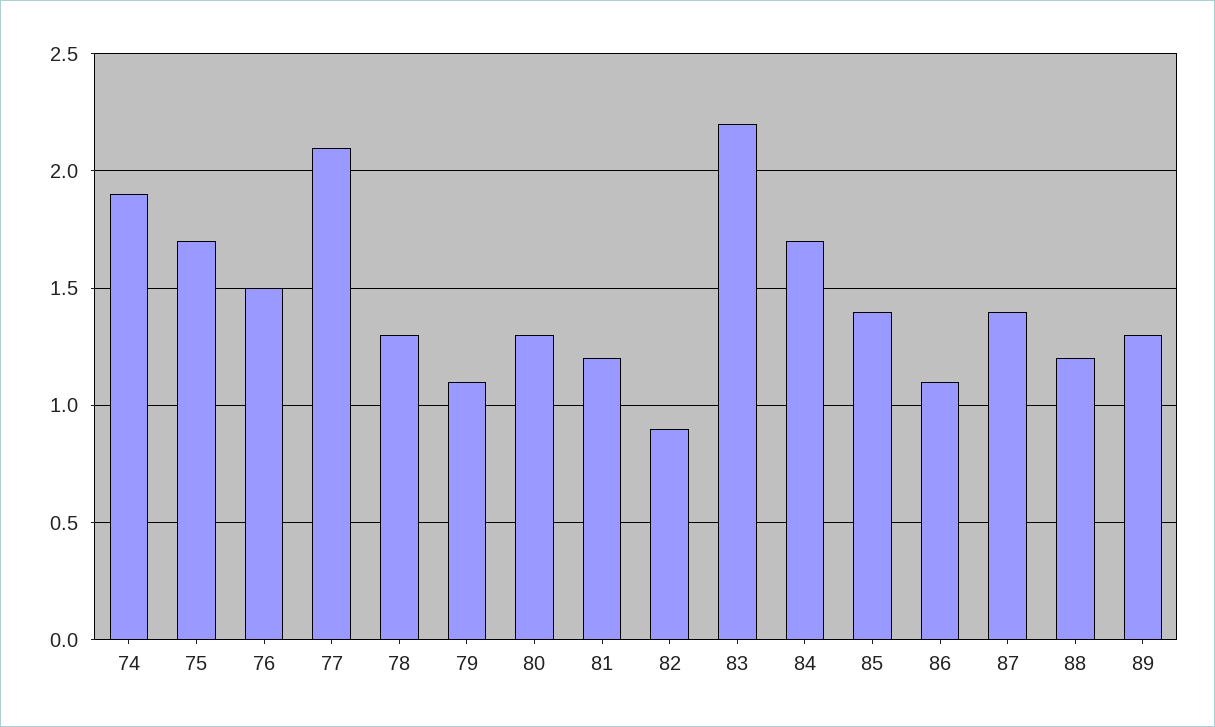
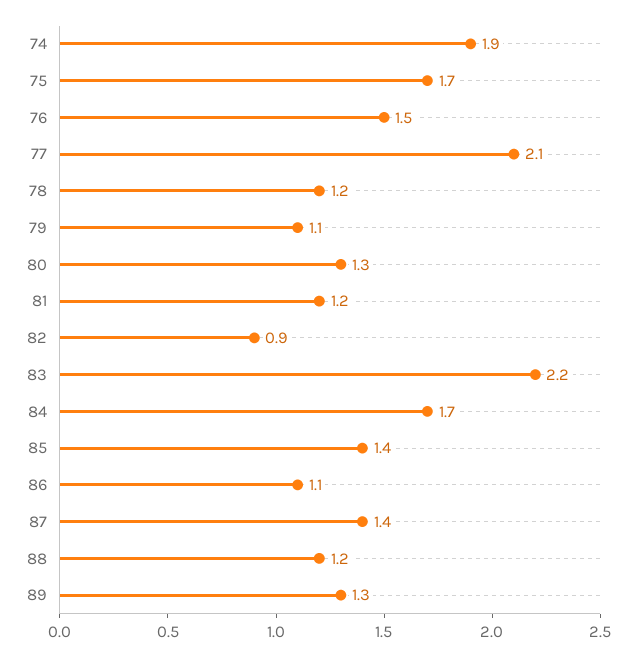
  {
    "74": 1.9,
    "75": 1.7,
    "76": 1.5,
    "77": 2.1,
-   "78": 1.3,
+   "78": 1.2,
    "79": 1.1,
    "80": 1.3,
    "81": 1.2,
    "82": 0.9,
    "83": 2.2,
    "84": 1.7,
    "85": 1.4,
    "86": 1.1,
    "87": 1.4,
    "88": 1.2,
    "89": 1.3
  }

